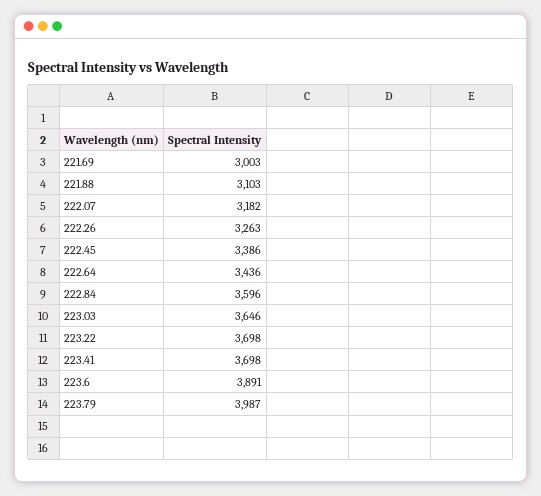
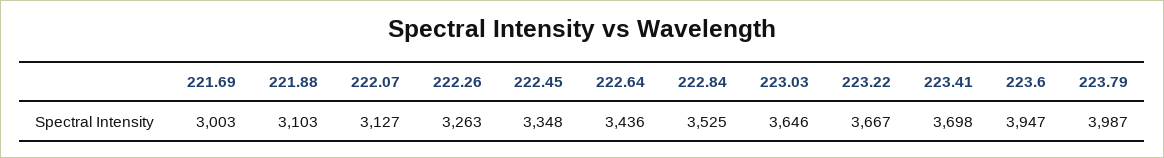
  {
    "221.69": 3003,
    "221.88": 3103,
-   "222.07": 3182,
+   "222.07": 3127,
    "222.26": 3263,
-   "222.45": 3386,
+   "222.45": 3348,
    "222.64": 3436,
-   "222.84": 3596,
+   "222.84": 3525,
    "223.03": 3646,
-   "223.22": 3698,
+   "223.22": 3667,
    "223.41": 3698,
-   "223.6": 3891,
+   "223.6": 3947,
    "223.79": 3987
  }

